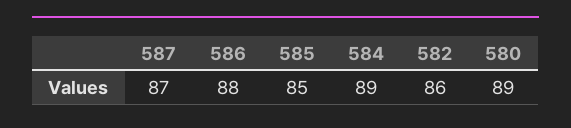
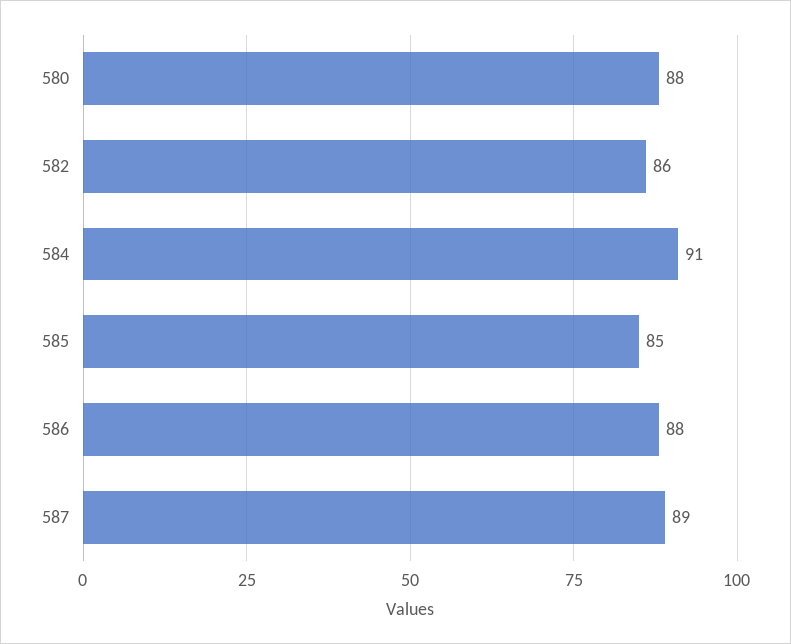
  {
-   "587": 87,
+   "587": 89,
    "586": 88,
    "585": 85,
-   "584": 89,
+   "584": 91,
    "582": 86,
-   "580": 89
+   "580": 88
  }

